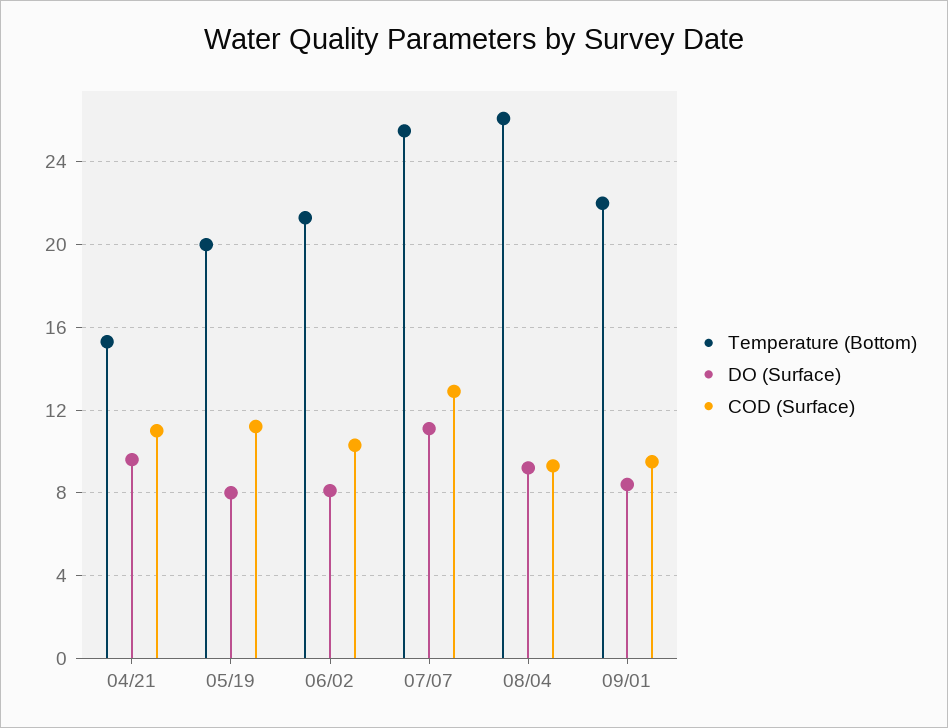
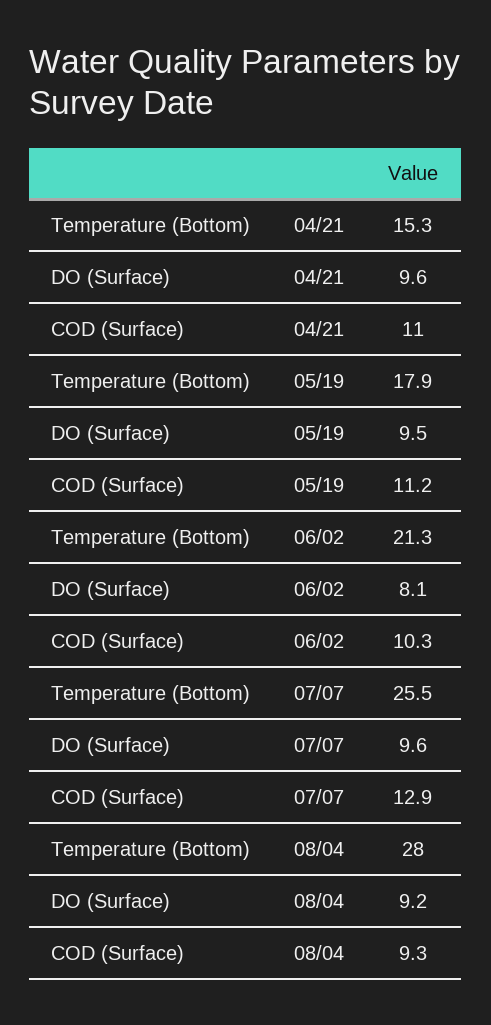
  {
    "Temperature (Bottom)": {
      "04/21": 15.3,
-     "05/19": 20,
+     "05/19": 17.9,
      "06/02": 21.3,
      "07/07": 25.5,
-     "08/04": 26,
+     "08/04": 28
-     "09/01": 22
    },
    "DO (Surface)": {
      "04/21": 9.6,
-     "05/19": 8,
+     "05/19": 9.5,
      "06/02": 8.1,
-     "07/07": 11,
+     "07/07": 9.6,
-     "08/04": 9.2,
+     "08/04": 9.2
-     "09/01": 8.5
    },
    "COD (Surface)": {
      "04/21": 11,
      "05/19": 11.2,
      "06/02": 10.3,
      "07/07": 12.9,
-     "08/04": 9.3,
+     "08/04": 9.3
-     "09/01": 9.5
    }
  }

